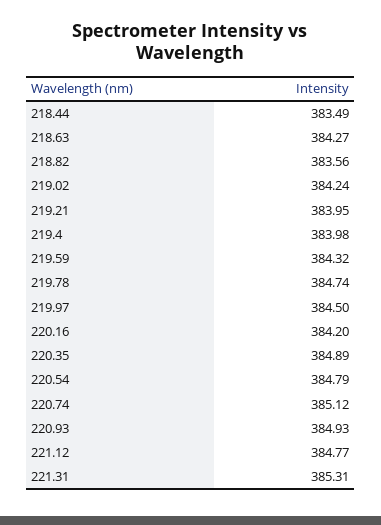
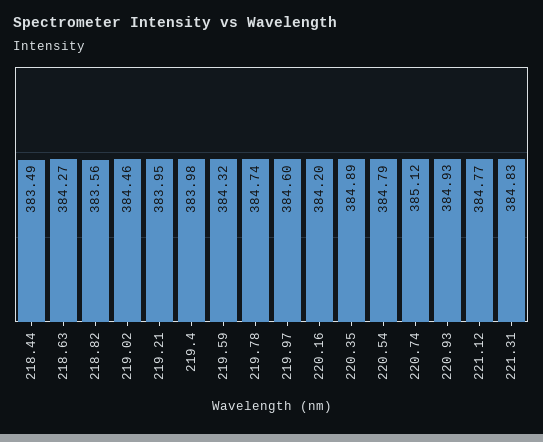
  {
    "218.44": 383.49,
    "218.63": 384.27,
    "218.82": 383.56,
-   "219.02": 384.24,
+   "219.02": 384.46,
    "219.21": 383.95,
    "219.4": 383.98,
    "219.59": 384.32,
    "219.78": 384.74,
-   "219.97": 384.5,
+   "219.97": 384.6,
    "220.16": 384.2,
    "220.35": 384.89,
    "220.54": 384.79,
    "220.74": 385.12,
    "220.93": 384.93,
    "221.12": 384.77,
-   "221.31": 385.31
+   "221.31": 384.83
  }

